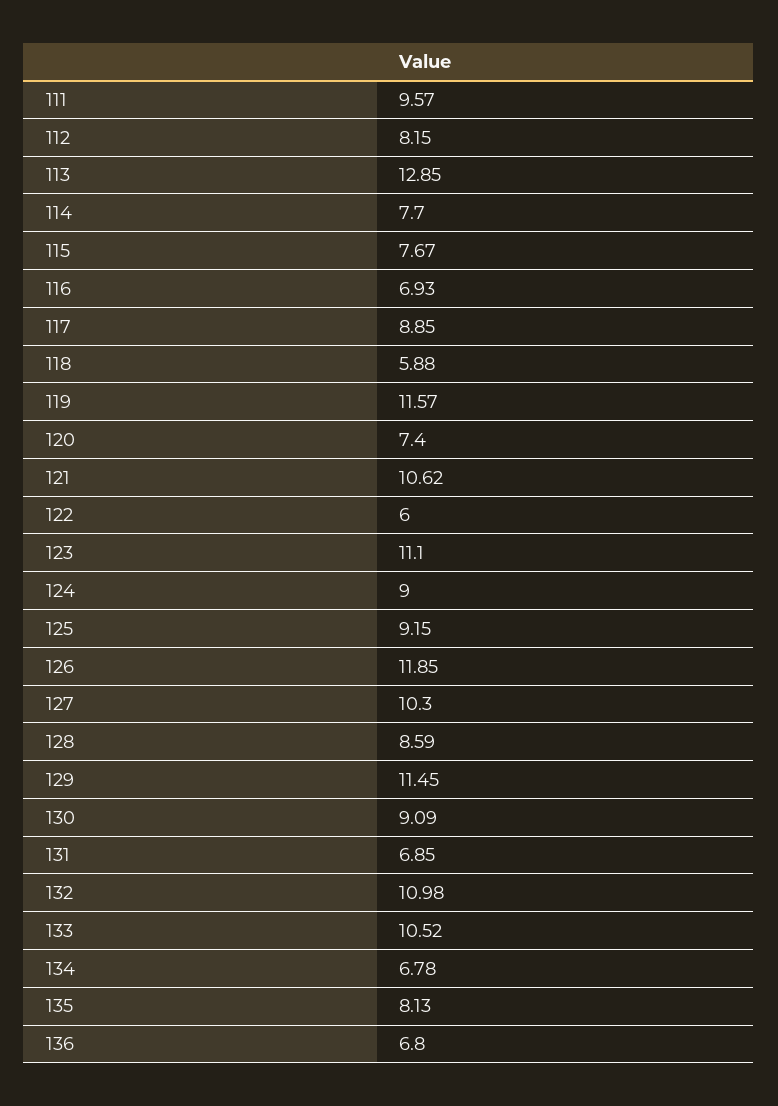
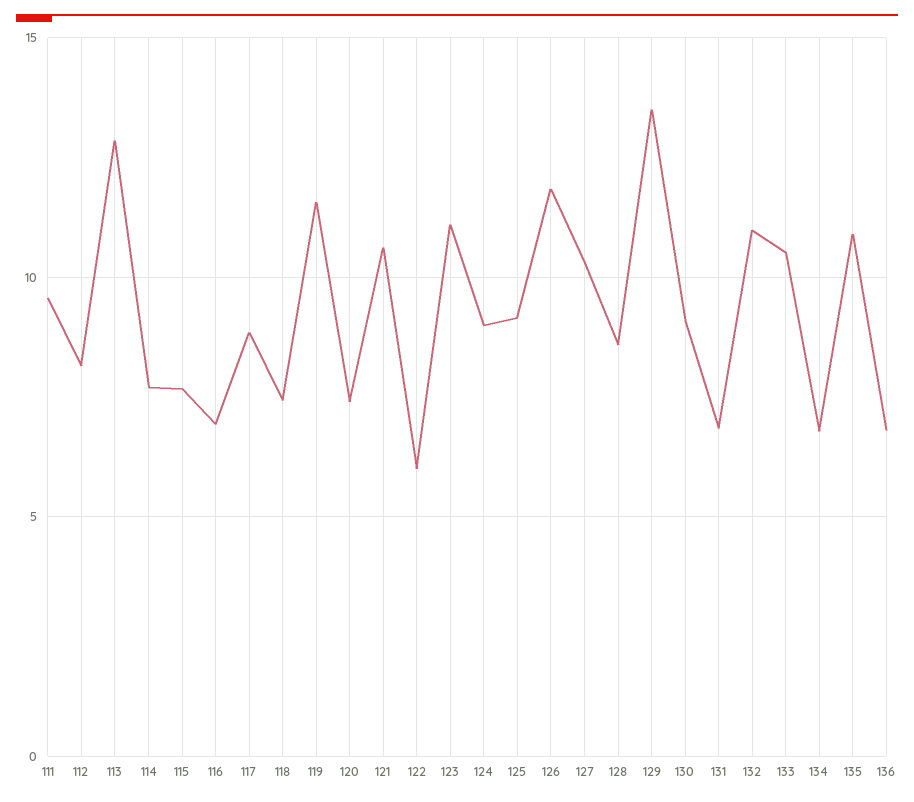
  {
    "111": 9.57,
    "112": 8.15,
    "113": 12.85,
    "114": 7.7,
    "115": 7.67,
    "116": 6.93,
    "117": 8.85,
-   "118": 5.88,
+   "118": 7.5,
    "119": 11.57,
    "120": 7.4,
    "121": 10.62,
    "122": 6,
    "123": 11.1,
    "124": 9,
    "125": 9.15,
    "126": 11.85,
    "127": 10.3,
    "128": 8.59,
-   "129": 11.45,
+   "129": 13.5,
    "130": 9.09,
    "131": 6.85,
    "132": 10.98,
    "133": 10.52,
    "134": 6.78,
-   "135": 8.13,
+   "135": 11,
    "136": 6.8
  }

